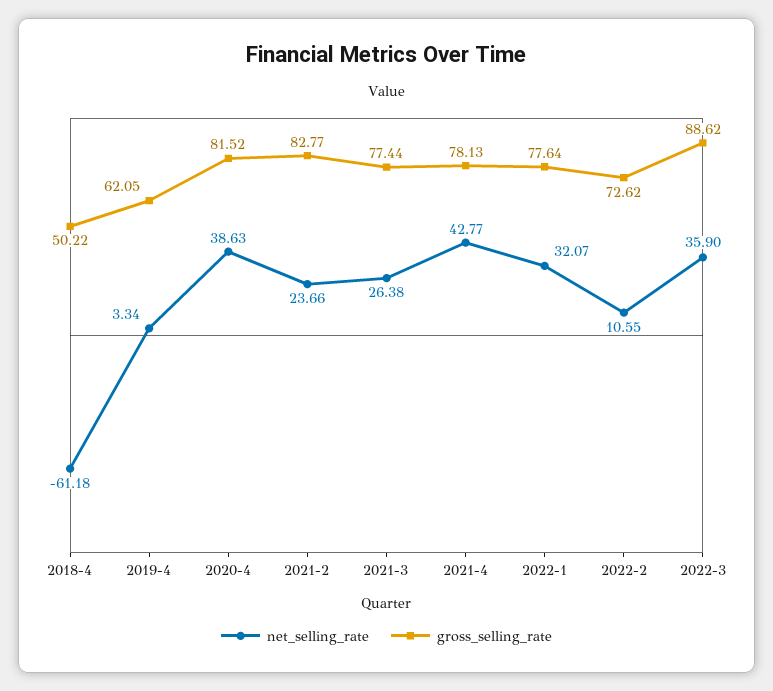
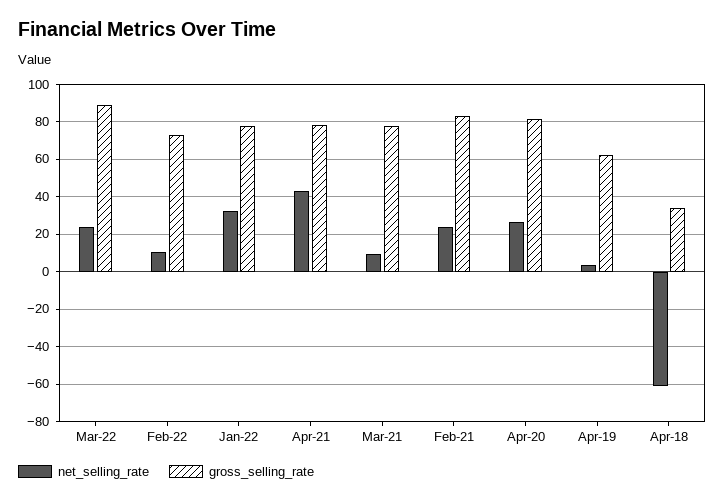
  {
    "net_selling_rate": {
      "2018-4": -61.18,
      "2019-4": 3.34,
-     "2020-4": 38.63,
+     "2020-4": 25,
      "2021-2": 23.66,
-     "2021-3": 26.38,
+     "2021-3": 10,
      "2021-4": 42.77,
      "2022-1": 32.07,
      "2022-2": 10.55,
-     "2022-3": 35.9
+     "2022-3": 25
    },
    "gross_selling_rate": {
-     "2018-4": 50.22,
+     "2018-4": 35,
      "2019-4": 62.05,
      "2020-4": 81.52,
      "2021-2": 82.77,
      "2021-3": 77.44,
      "2021-4": 78.13,
      "2022-1": 77.64,
      "2022-2": 72.62,
      "2022-3": 88.62
    }
  }

